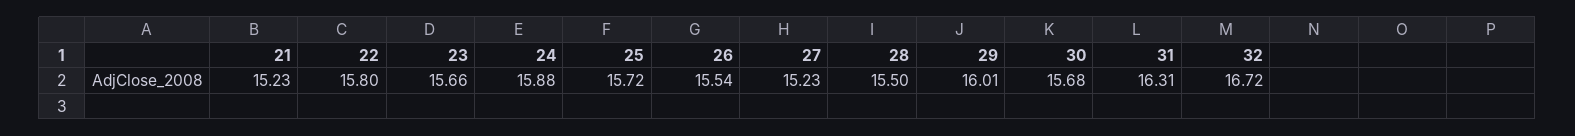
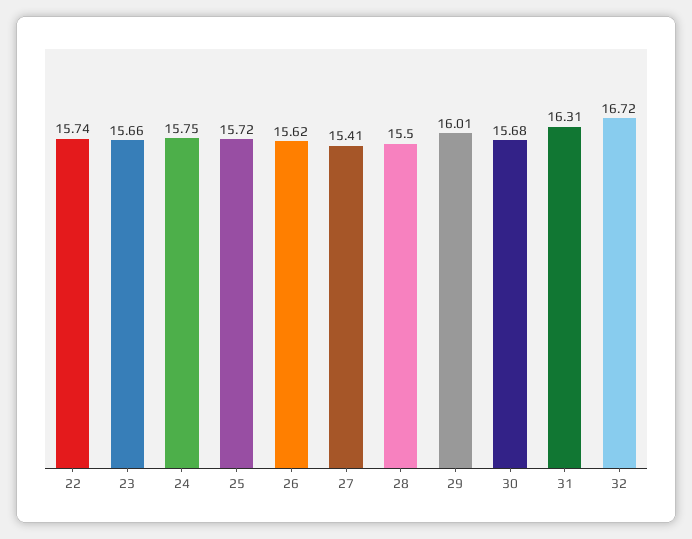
  {
-   "21": 15.23,
-   "22": 15.8,
+   "22": 15.74,
    "23": 15.66,
-   "24": 15.88,
+   "24": 15.75,
    "25": 15.72,
-   "26": 15.54,
+   "26": 15.62,
-   "27": 15.23,
+   "27": 15.41,
    "28": 15.5,
    "29": 16.01,
    "30": 15.68,
    "31": 16.31,
    "32": 16.72
  }

